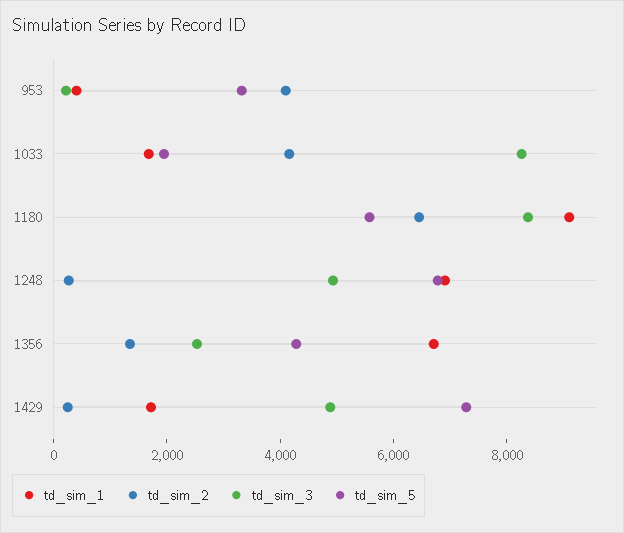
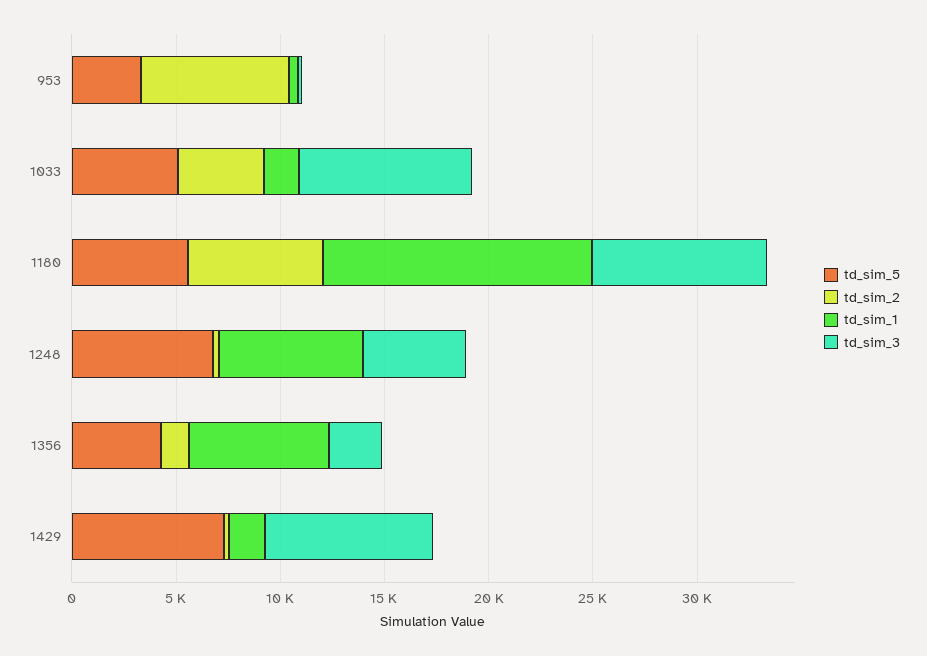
  {
    "td_sim_1": {
      "953": 500,
      "1033": 1500,
-     "1180": 9000,
+     "1180": 13000,
      "1248": 7000,
      "1356": 6500,
      "1429": 1500
    },
    "td_sim_2": {
-     "953": 4000,
+     "953": 7000,
      "1033": 4000,
      "1180": 6500,
      "1248": 500,
      "1356": 1500,
      "1429": 0
    },
    "td_sim_3": {
      "953": 0,
      "1033": 8500,
      "1180": 8500,
      "1248": 5000,
      "1356": 2500,
-     "1429": 5000
+     "1429": 8000
    },
    "td_sim_5": {
      "953": 3500,
-     "1033": 2000,
+     "1033": 5000,
      "1180": 5500,
      "1248": 7000,
      "1356": 4500,
      "1429": 7500
    }
  }

